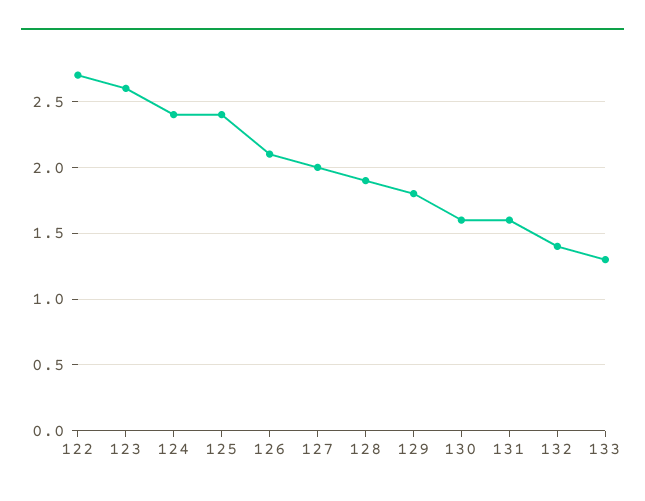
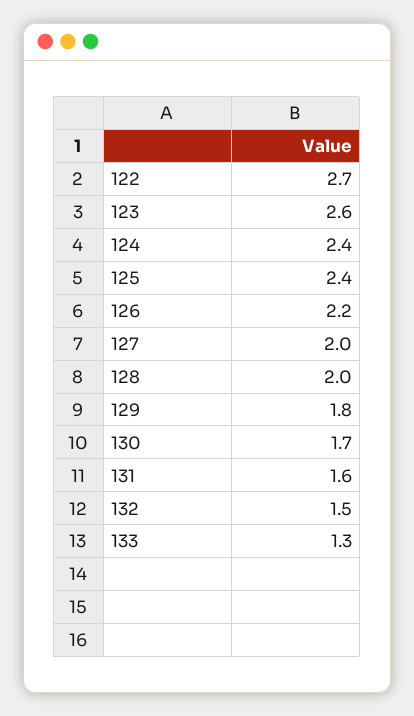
  {
    "122": 2.7,
    "123": 2.6,
    "124": 2.4,
    "125": 2.4,
-   "126": 2.1,
+   "126": 2.2,
    "127": 2,
-   "128": 1.9,
+   "128": 2,
    "129": 1.8,
-   "130": 1.6,
+   "130": 1.7,
    "131": 1.6,
-   "132": 1.4,
+   "132": 1.5,
    "133": 1.3
  }

